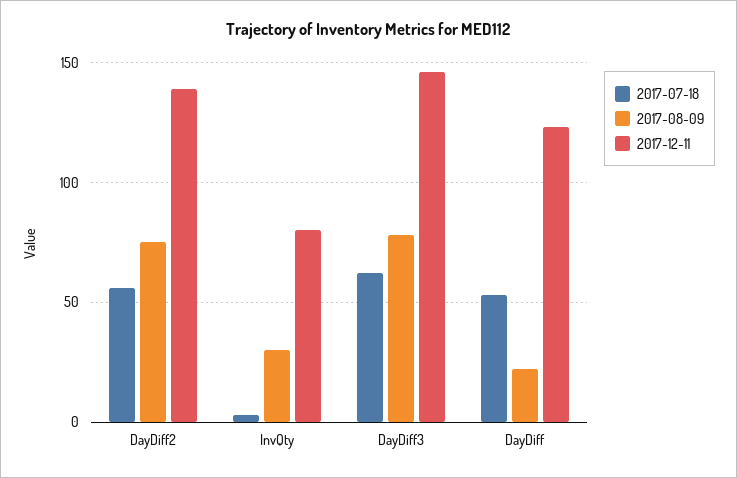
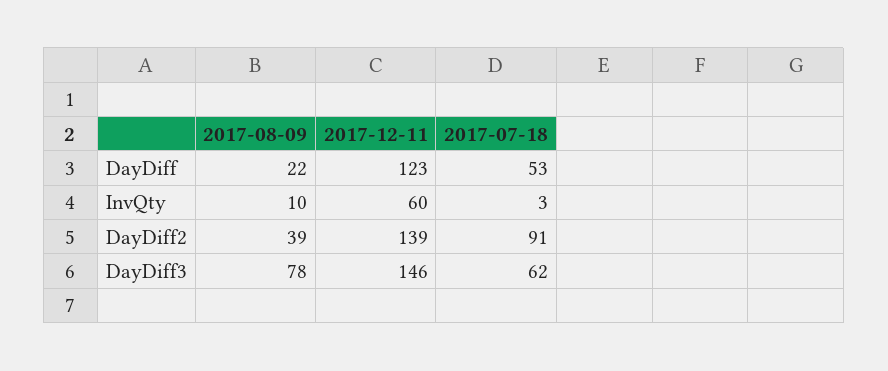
  {
    "2017-07-18": {
-     "DayDiff2": 55,
+     "DayDiff2": 91,
      "InvQty": 3,
      "DayDiff3": 62,
      "DayDiff": 53
    },
    "2017-08-09": {
-     "DayDiff2": 75,
+     "DayDiff2": 39,
-     "InvQty": 30,
+     "InvQty": 10,
      "DayDiff3": 78,
      "DayDiff": 22
    },
    "2017-12-11": {
      "DayDiff2": 139,
-     "InvQty": 80,
+     "InvQty": 60,
      "DayDiff3": 146,
      "DayDiff": 123
    }
  }

